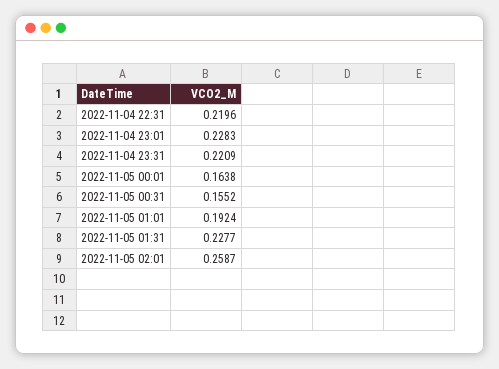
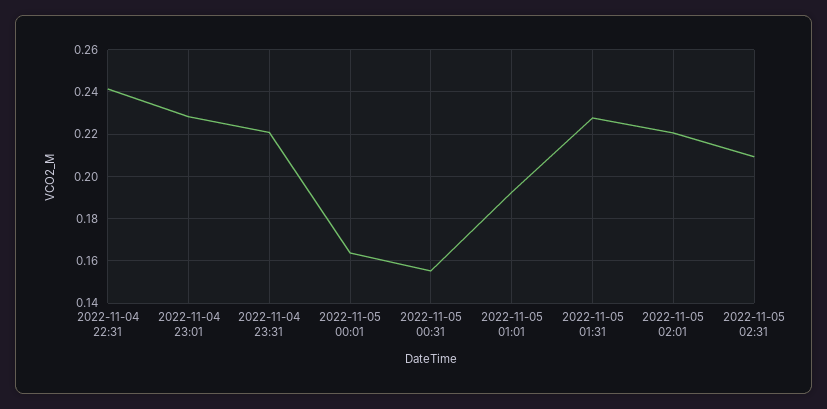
  {
-   "2022-11-04 22:31": 0.2196,
+   "2022-11-04 22:31": 0.24,
    "2022-11-04 23:01": 0.2283,
    "2022-11-04 23:31": 0.2209,
    "2022-11-05 00:01": 0.1638,
    "2022-11-05 00:31": 0.1552,
    "2022-11-05 01:01": 0.1924,
    "2022-11-05 01:31": 0.2277,
-   "2022-11-05 02:01": 0.2587
+   "2022-11-05 02:01": 0.22,
+   "2022-11-05 02:31": 0.21
  }

